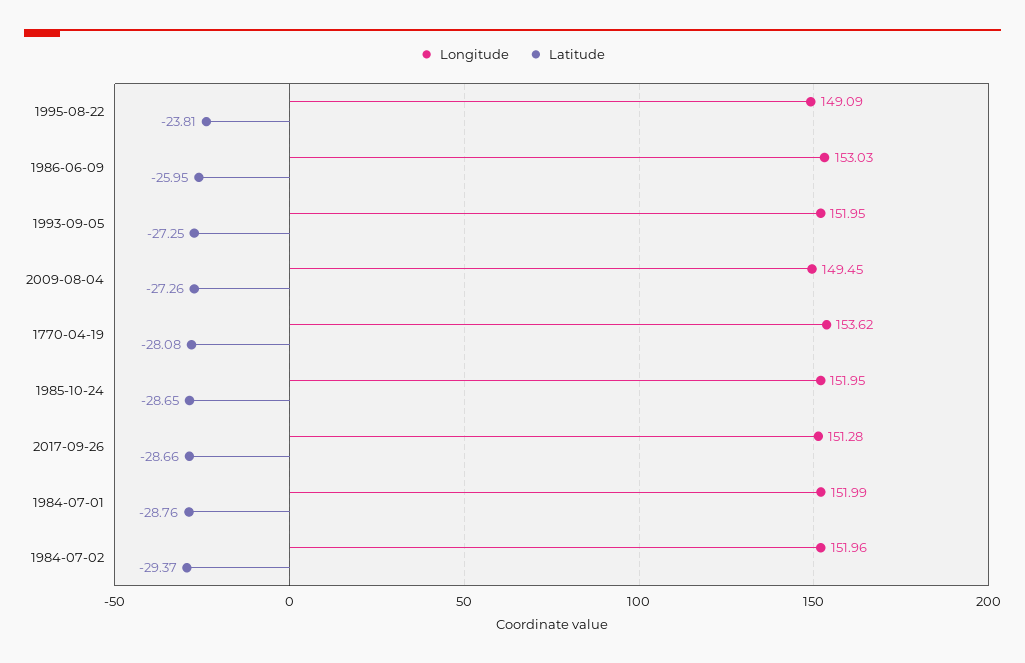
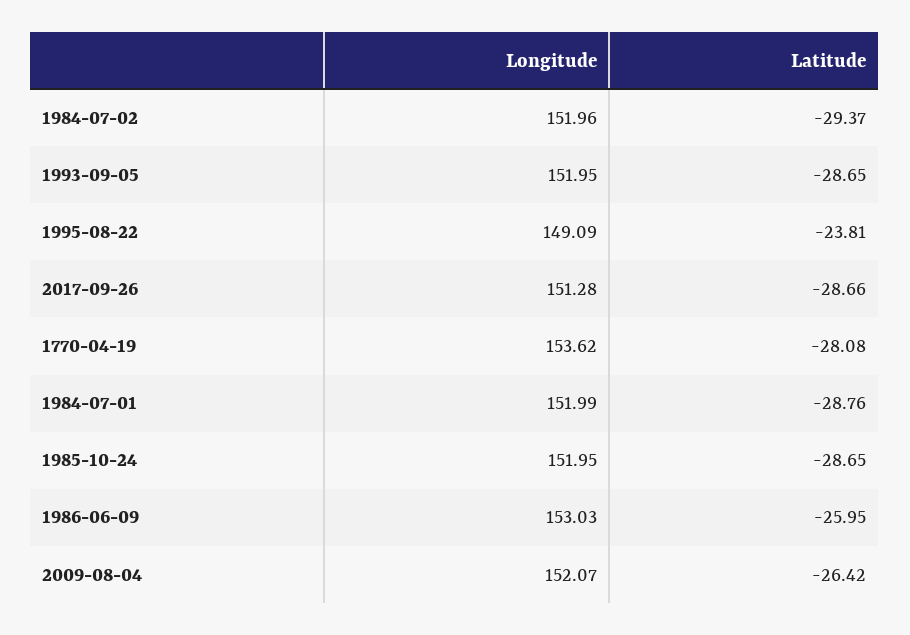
  {
    "Longitude": {
      "1995-08-22": 149.09,
      "1986-06-09": 153.03,
      "1993-09-05": 151.95,
-     "2009-08-04": 149.45,
+     "2009-08-04": 152.07,
      "1770-04-19": 153.62,
      "1985-10-24": 151.95,
      "2017-09-26": 151.28,
      "1984-07-01": 151.99,
      "1984-07-02": 151.96
    },
    "Latitude": {
      "1995-08-22": -23.81,
      "1986-06-09": -25.95,
-     "1993-09-05": -27.25,
+     "1993-09-05": -28.65,
-     "2009-08-04": -27.26,
+     "2009-08-04": -26.42,
      "1770-04-19": -28.08,
      "1985-10-24": -28.65,
      "2017-09-26": -28.66,
      "1984-07-01": -28.76,
      "1984-07-02": -29.37
    }
  }

